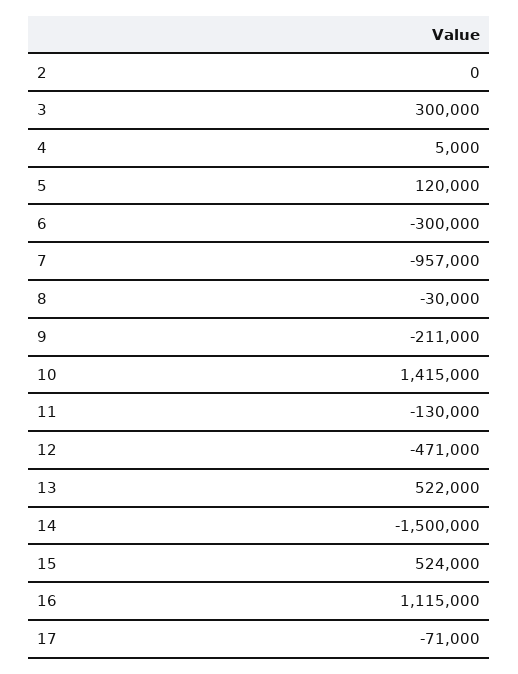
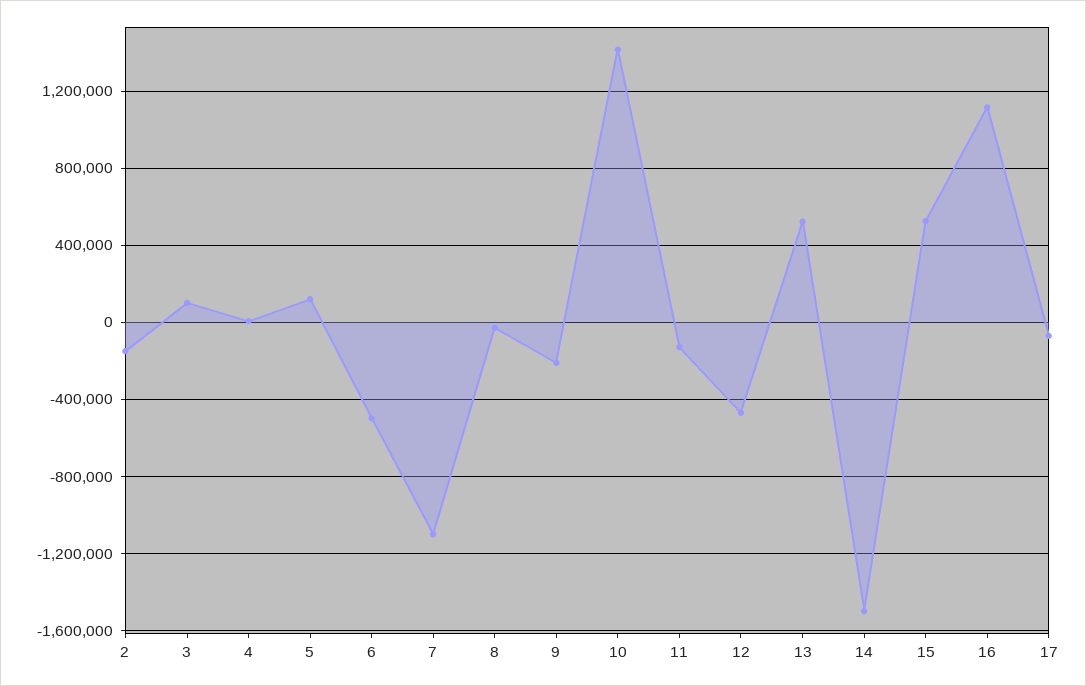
  {
-   "2": 0,
+   "2": -150000,
-   "3": 300000,
+   "3": 100000,
    "4": 5000,
    "5": 120000,
-   "6": -300000,
+   "6": -500000,
-   "7": -957000,
+   "7": -1100000,
    "8": -30000,
    "9": -211000,
    "10": 1415000,
    "11": -130000,
    "12": -471000,
    "13": 522000,
    "14": -1500000,
    "15": 524000,
    "16": 1115000,
    "17": -71000
  }

